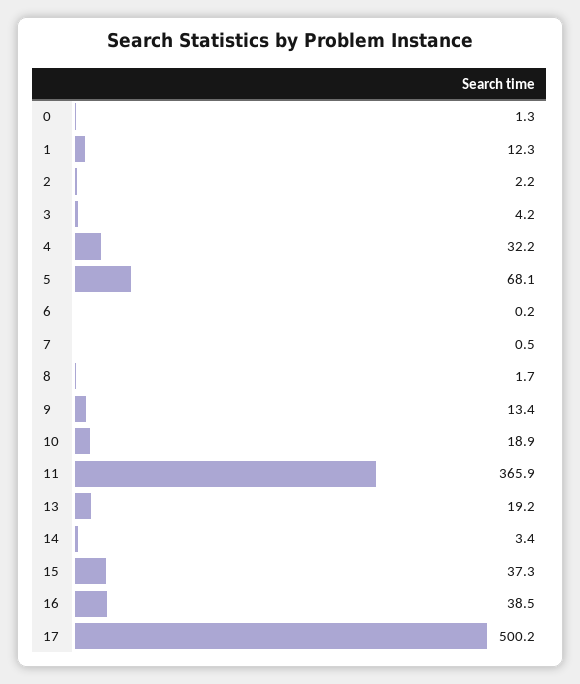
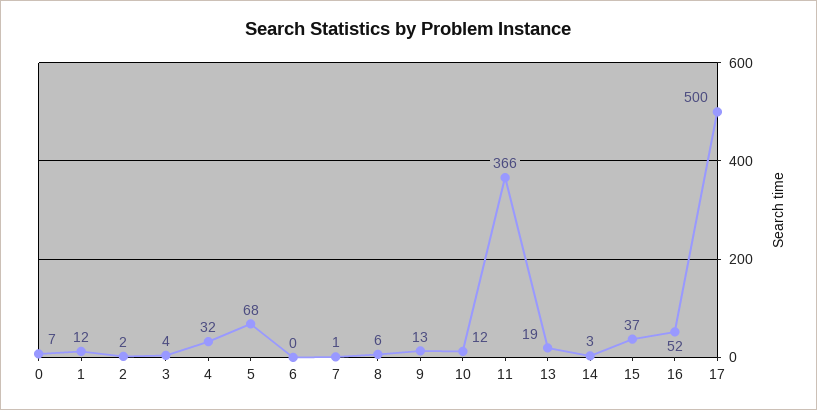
  {
-   "0": 1.3,
+   "0": 7,
    "1": 12.3,
    "2": 2.2,
    "3": 4.2,
    "4": 32.2,
    "5": 68.1,
    "6": 0.2,
    "7": 0.5,
-   "8": 1.7,
+   "8": 6,
    "9": 13.4,
-   "10": 18.9,
+   "10": 12,
    "11": 365.9,
    "13": 19.2,
    "14": 3.4,
    "15": 37.3,
-   "16": 38.5,
+   "16": 52,
    "17": 500.2
  }

